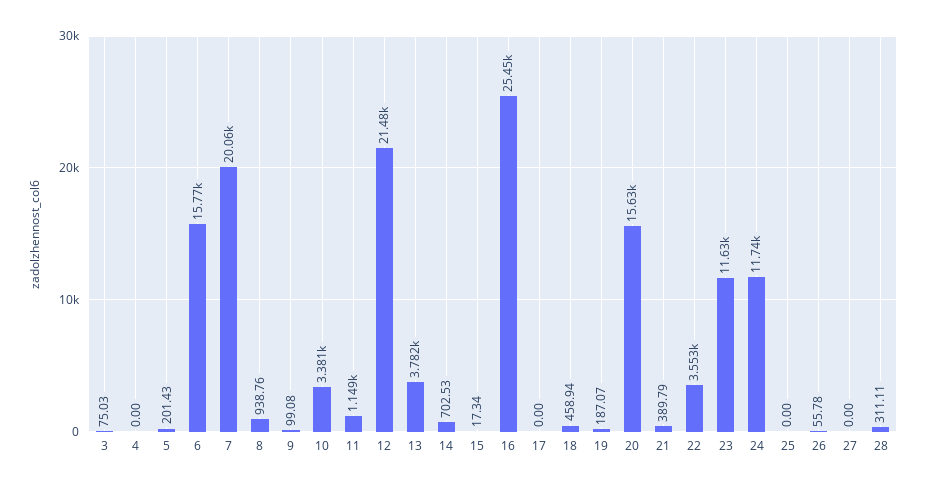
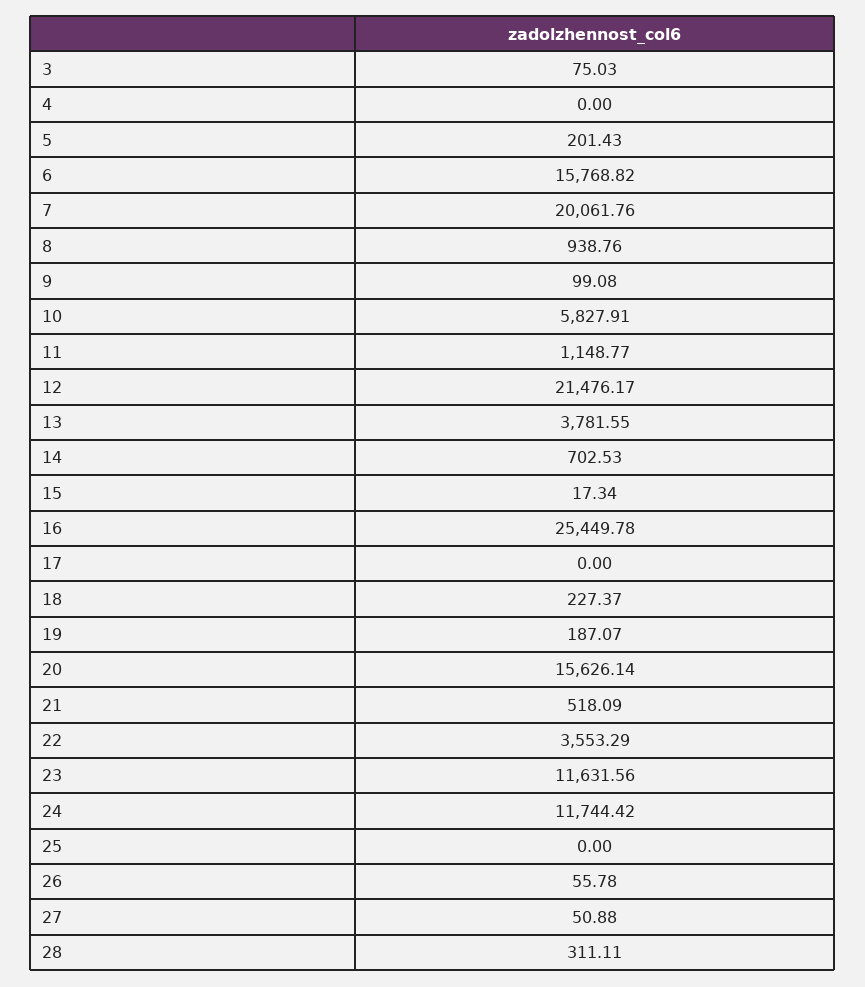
  {
    "3": 75.03,
    "4": 0,
    "5": 201.43,
    "6": 15768.82,
    "7": 20061.76,
    "8": 938.76,
    "9": 99.08,
-   "10": 3381,
+   "10": 5827.91,
    "11": 1148.77,
    "12": 21476.17,
    "13": 3781.55,
    "14": 702.53,
    "15": 17.34,
    "16": 25449.78,
    "17": 0,
-   "18": 458.94,
+   "18": 227.37,
    "19": 187.07,
    "20": 15626.14,
-   "21": 389.79,
+   "21": 518.09,
    "22": 3553.29,
    "23": 11631.56,
    "24": 11744.42,
    "25": 0,
    "26": 55.78,
-   "27": 0,
+   "27": 50.88,
    "28": 311.11
  }

